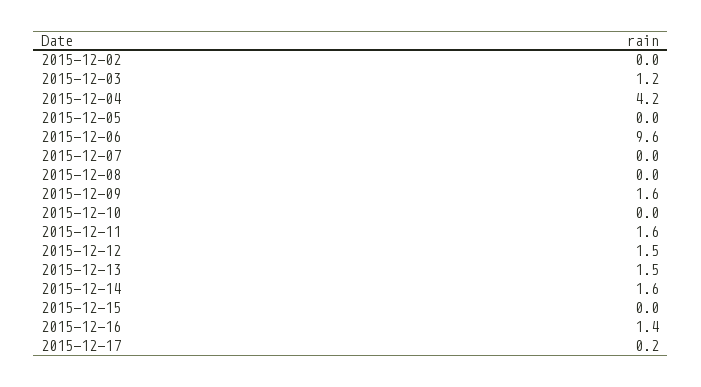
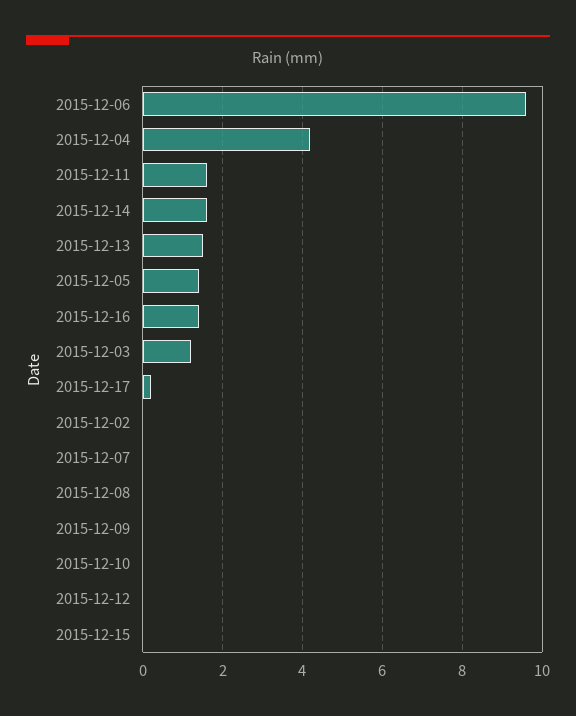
  {
    "2015-12-02": 0,
    "2015-12-03": 1.2,
    "2015-12-04": 4.2,
-   "2015-12-05": 0,
+   "2015-12-05": 1.5,
    "2015-12-06": 9.6,
    "2015-12-07": 0,
    "2015-12-08": 0,
-   "2015-12-09": 1.6,
+   "2015-12-09": 0,
    "2015-12-10": 0,
    "2015-12-11": 1.6,
-   "2015-12-12": 1.5,
+   "2015-12-12": 0,
    "2015-12-13": 1.5,
    "2015-12-14": 1.6,
    "2015-12-15": 0,
    "2015-12-16": 1.4,
    "2015-12-17": 0.2
  }

